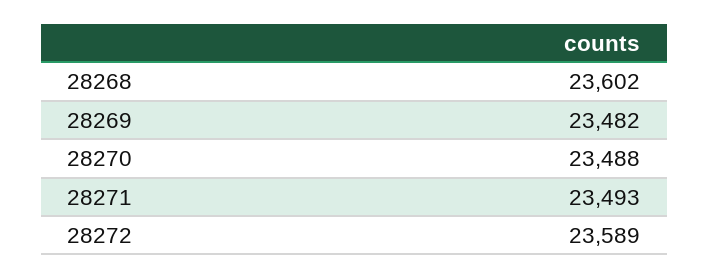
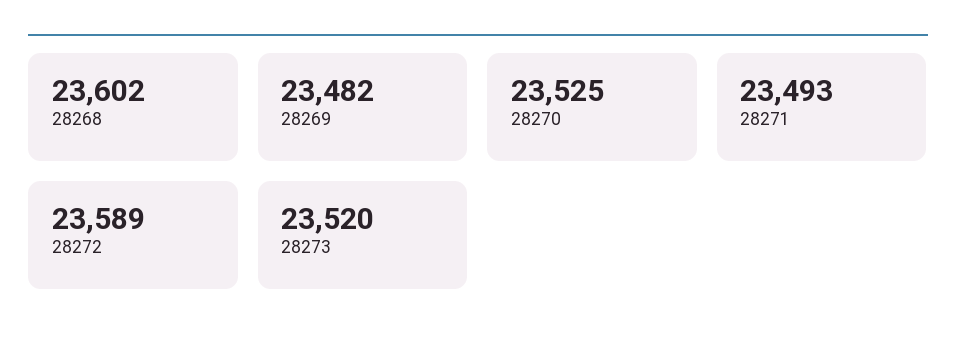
  {
    "28268": 23602,
    "28269": 23482,
-   "28270": 23488,
+   "28270": 23525,
    "28271": 23493,
-   "28272": 23589
+   "28272": 23589,
+   "28273": 23520
  }

